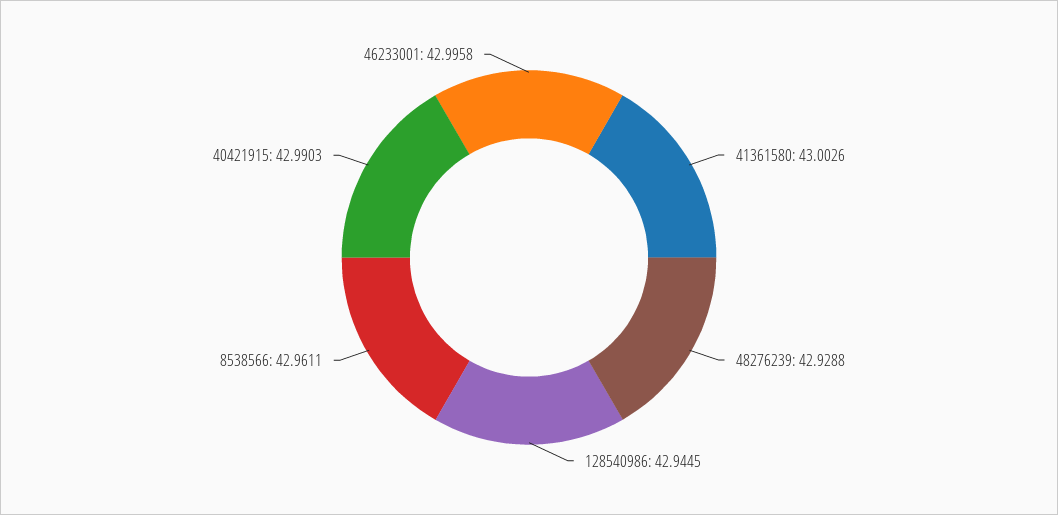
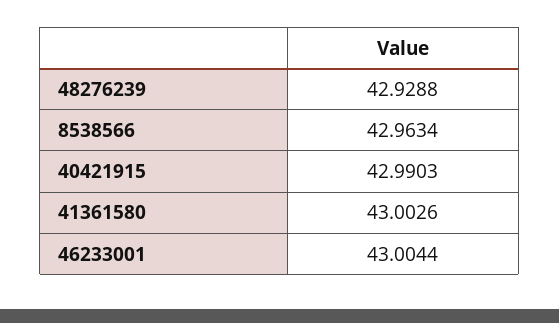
  {
    "41361580": 43.0026,
    "48276239": 42.9288,
-   "128540986": 42.9445,
-   "8538566": 42.9611,
+   "8538566": 42.9634,
    "40421915": 42.9903,
-   "46233001": 42.9958
+   "46233001": 43.0044
  }

